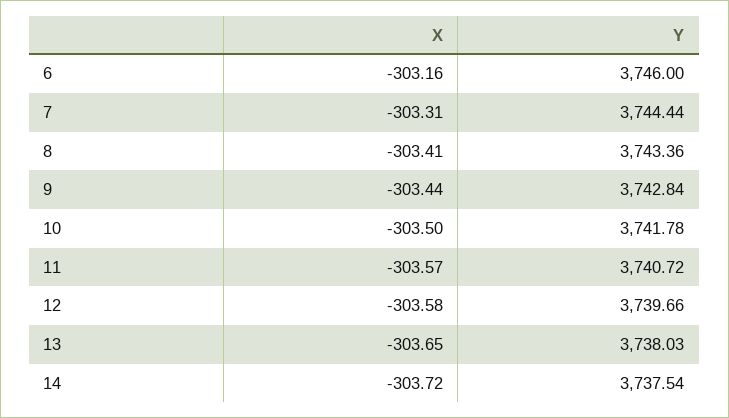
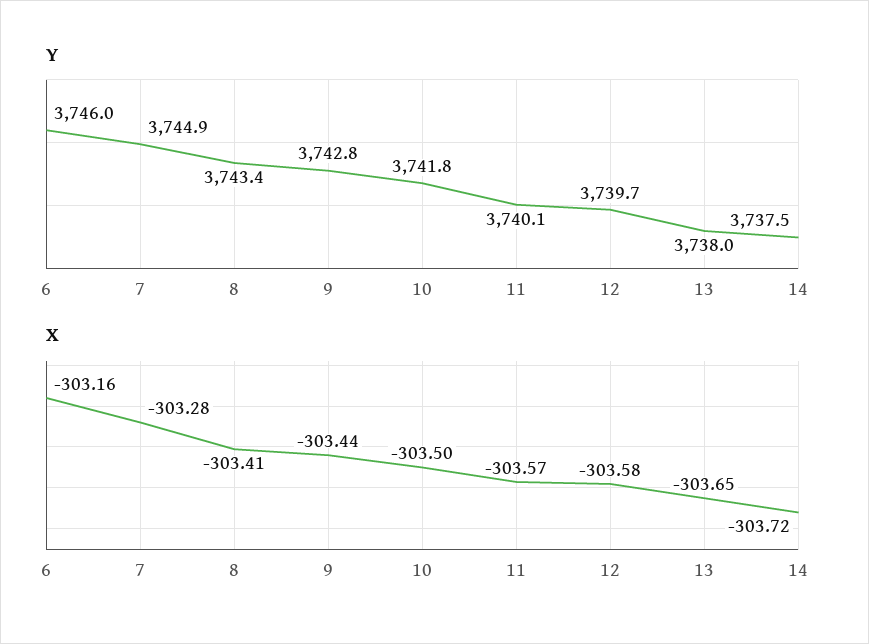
  {
    "X": {
      "6": -303.16,
-     "7": -303.31,
+     "7": -303.28,
      "8": -303.41,
      "9": -303.44,
      "10": -303.5,
      "11": -303.57,
      "12": -303.58,
      "13": -303.65,
      "14": -303.72
    },
    "Y": {
      "6": 3746,
-     "7": 3744.44,
+     "7": 3744.9,
      "8": 3743.36,
      "9": 3742.84,
      "10": 3741.78,
-     "11": 3740.72,
+     "11": 3740.1,
      "12": 3739.66,
      "13": 3738.03,
      "14": 3737.54
    }
  }

